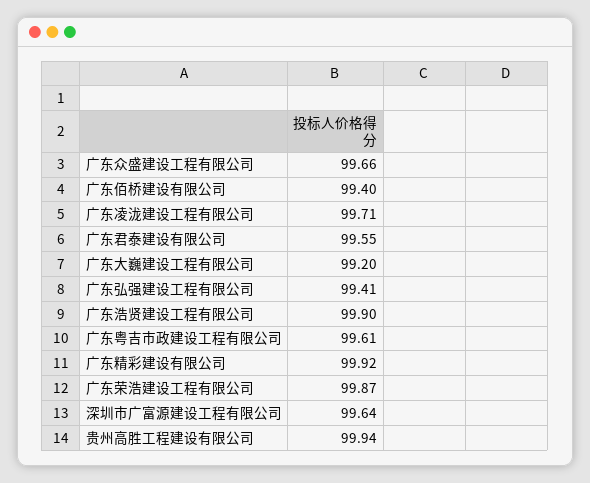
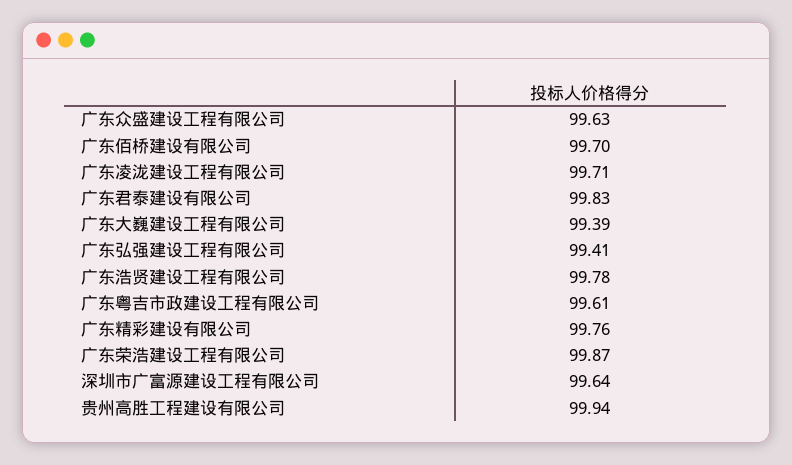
  {
-   "广东众盛建设工程有限公司": 99.66,
+   "广东众盛建设工程有限公司": 99.63,
-   "广东佰桥建设有限公司": 99.4,
+   "广东佰桥建设有限公司": 99.7,
    "广东凌泷建设工程有限公司": 99.71,
-   "广东君泰建设有限公司": 99.55,
+   "广东君泰建设有限公司": 99.83,
-   "广东大巍建设工程有限公司": 99.2,
+   "广东大巍建设工程有限公司": 99.39,
    "广东弘强建设工程有限公司": 99.41,
-   "广东浩贤建设工程有限公司": 99.9,
+   "广东浩贤建设工程有限公司": 99.78,
    "广东粤吉市政建设工程有限公司": 99.61,
-   "广东精彩建设有限公司": 99.92,
+   "广东精彩建设有限公司": 99.76,
    "广东荣浩建设工程有限公司": 99.87,
    "深圳市广富源建设工程有限公司": 99.64,
    "贵州高胜工程建设有限公司": 99.94
  }

